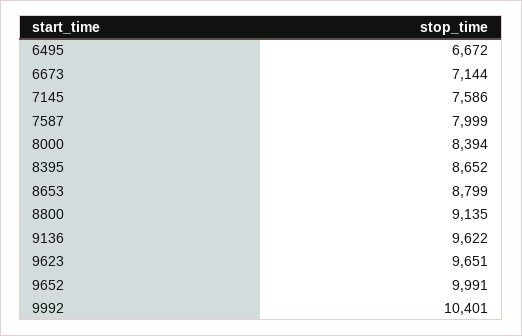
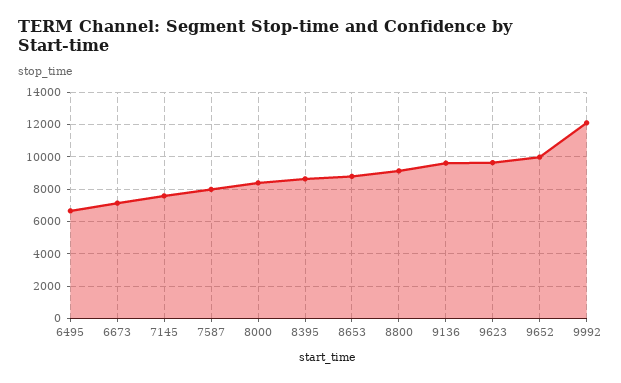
  {
    "6495": 6672,
    "6673": 7144,
    "7145": 7586,
    "7587": 7999,
    "8000": 8394,
    "8395": 8652,
    "8653": 8799,
    "8800": 9135,
    "9136": 9622,
    "9623": 9651,
    "9652": 9991,
-   "9992": 10401
+   "9992": 12000
  }

